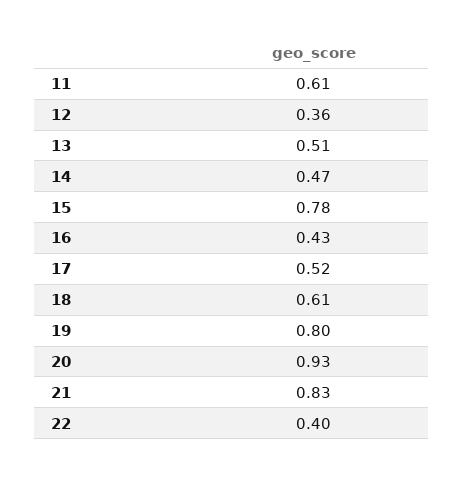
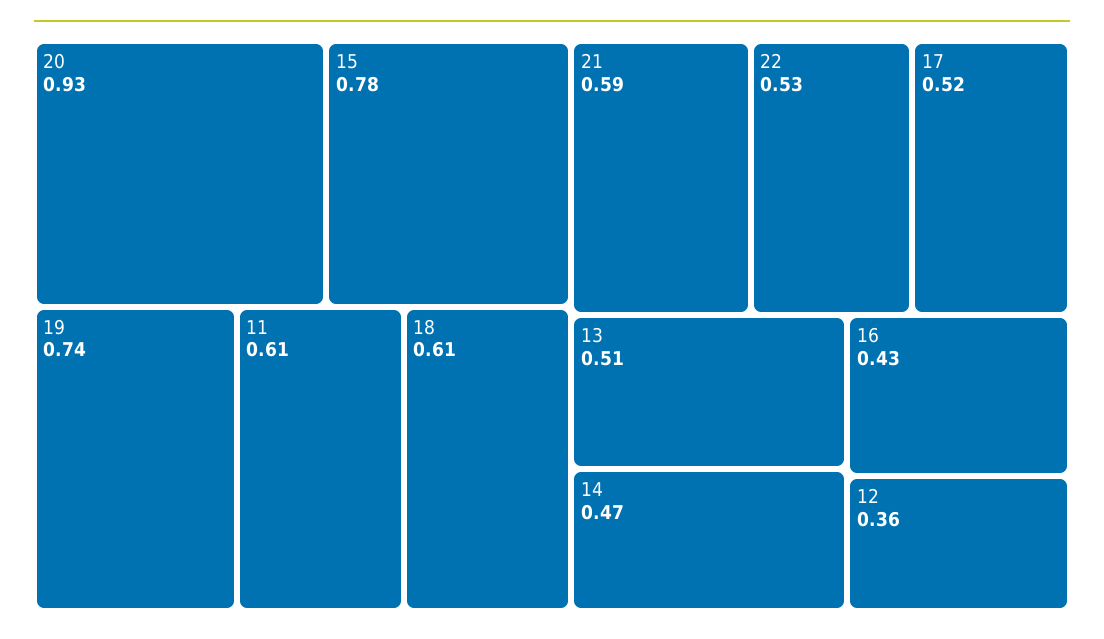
  {
    "11": 0.61,
    "12": 0.36,
    "13": 0.51,
    "14": 0.47,
    "15": 0.78,
    "16": 0.43,
    "17": 0.52,
    "18": 0.61,
-   "19": 0.8,
+   "19": 0.74,
    "20": 0.93,
-   "21": 0.83,
+   "21": 0.59,
-   "22": 0.4
+   "22": 0.53
  }

